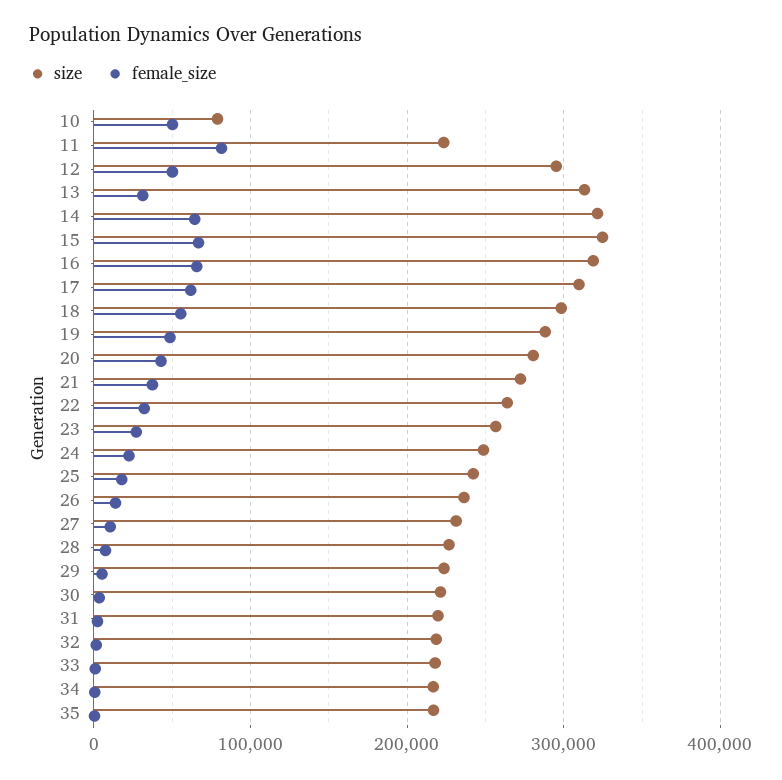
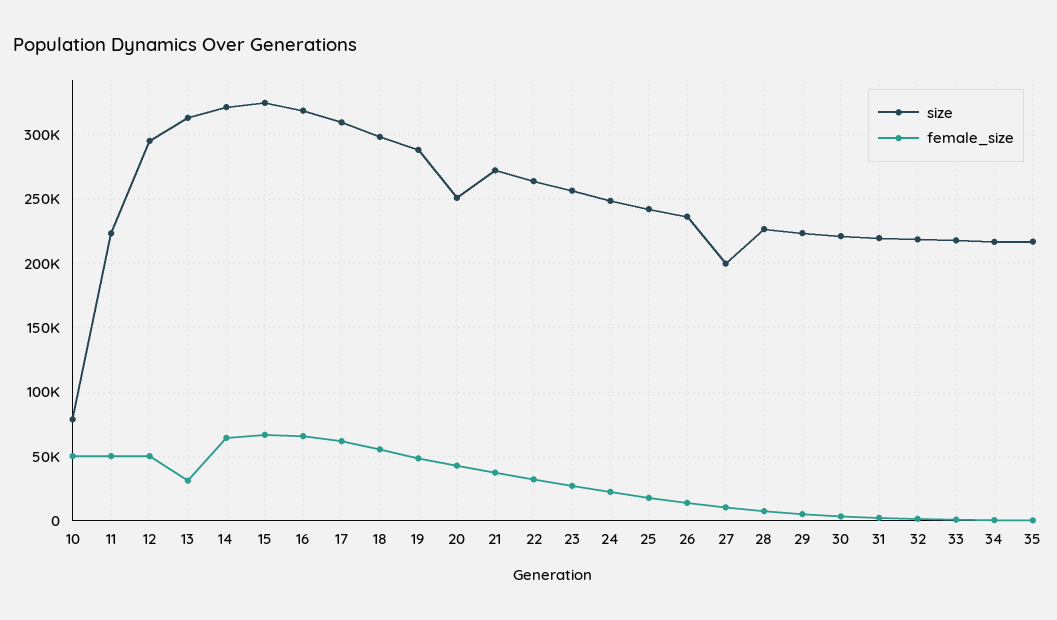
  {
    "size": {
      "10": 80000,
      "11": 225000,
      "12": 295000,
      "13": 315000,
      "14": 320000,
      "15": 325000,
      "16": 320000,
      "17": 310000,
      "18": 300000,
      "19": 290000,
-     "20": 280000,
+     "20": 250000,
      "21": 270000,
      "22": 265000,
      "23": 255000,
      "24": 250000,
      "25": 240000,
      "26": 235000,
-     "27": 230000,
+     "27": 200000,
      "28": 225000,
      "29": 225000,
      "30": 220000,
      "31": 220000,
      "32": 220000,
      "33": 220000,
      "34": 215000,
      "35": 215000
    },
    "female_size": {
      "10": 50000,
-     "11": 80000,
+     "11": 50000,
      "12": 50000,
      "13": 30000,
      "14": 65000,
      "15": 65000,
      "16": 65000,
      "17": 60000,
      "18": 55000,
      "19": 50000,
      "20": 45000,
      "21": 35000,
      "22": 30000,
      "23": 25000,
      "24": 20000,
      "25": 20000,
      "26": 15000,
      "27": 10000,
      "28": 5000,
      "29": 5000,
      "30": 5000,
      "31": 0,
      "32": 0,
      "33": 0,
      "34": 0,
      "35": 0
    }
  }

